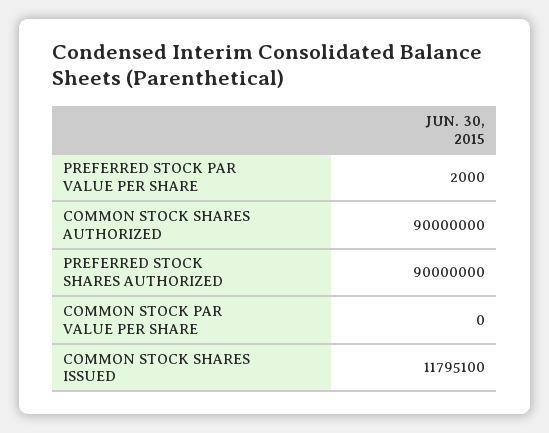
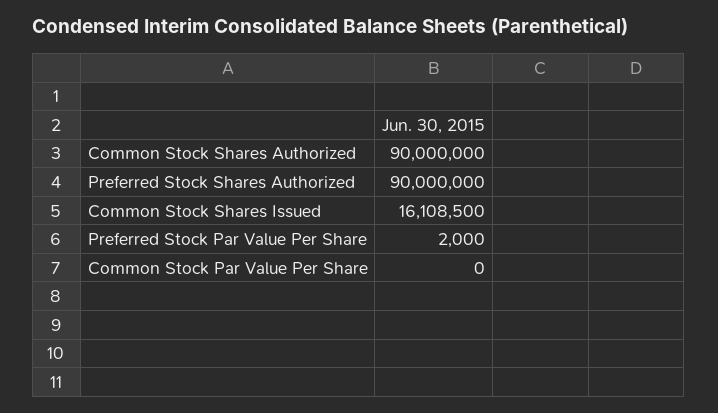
  {
    "PREFERRED STOCK PAR VALUE PER SHARE": 2000,
    "COMMON STOCK SHARES AUTHORIZED": 90000000,
    "PREFERRED STOCK SHARES AUTHORIZED": 90000000,
    "COMMON STOCK PAR VALUE PER SHARE": 0,
-   "COMMON STOCK SHARES ISSUED": 11795100
+   "COMMON STOCK SHARES ISSUED": 16108500
  }

